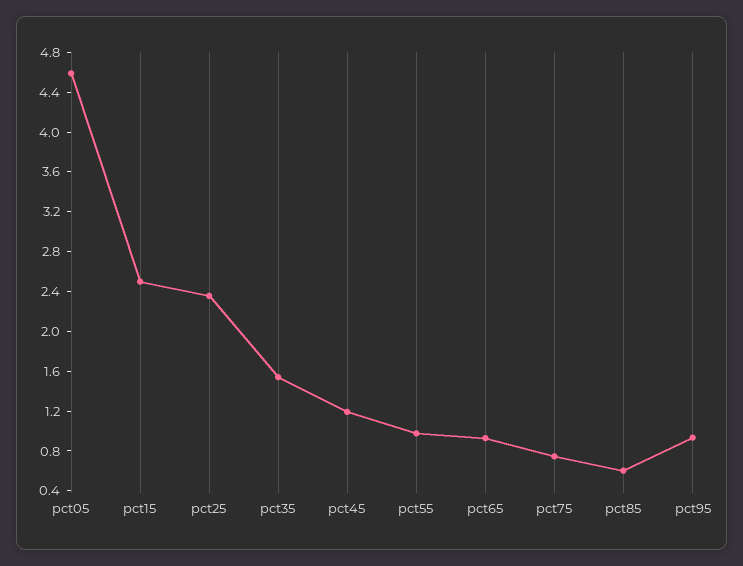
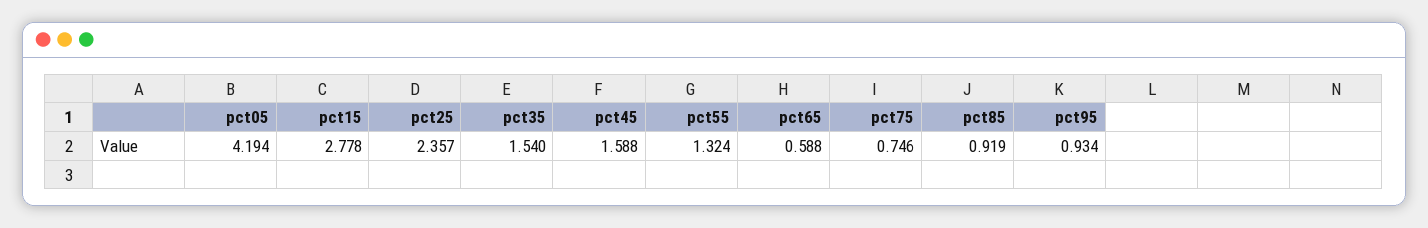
  {
-   "pct05": 4.6,
+   "pct05": 4.194,
-   "pct15": 2.5,
+   "pct15": 2.778,
    "pct25": 2.357,
    "pct35": 1.54,
-   "pct45": 1.2,
+   "pct45": 1.588,
-   "pct55": 1,
+   "pct55": 1.324,
-   "pct65": 0.9,
+   "pct65": 0.588,
    "pct75": 0.746,
-   "pct85": 0.6,
+   "pct85": 0.919,
    "pct95": 0.934
  }

